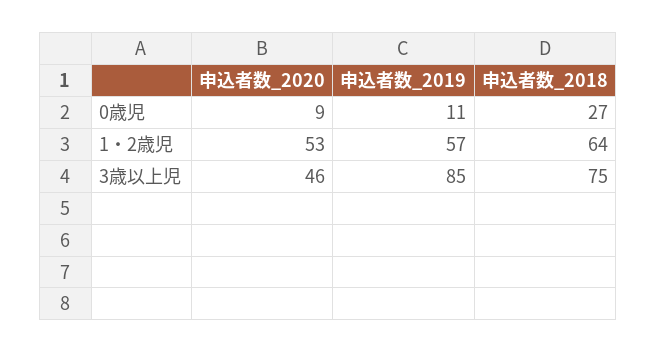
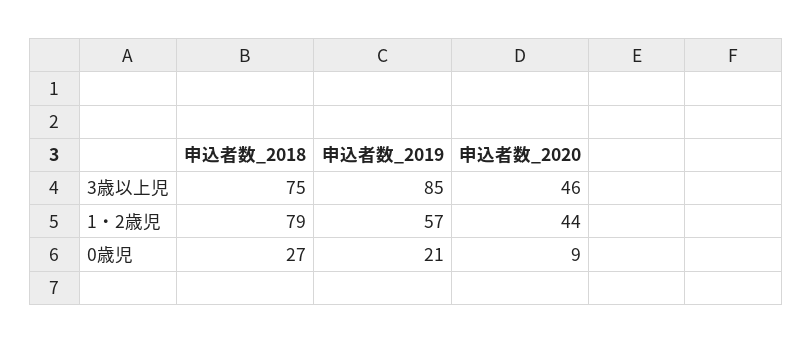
  {
    "申込者数_2020": {
      "0歳児": 9,
-     "1・2歳児": 53,
+     "1・2歳児": 44,
      "3歳以上児": 46
    },
    "申込者数_2019": {
-     "0歳児": 11,
+     "0歳児": 21,
      "1・2歳児": 57,
      "3歳以上児": 85
    },
    "申込者数_2018": {
      "0歳児": 27,
-     "1・2歳児": 64,
+     "1・2歳児": 79,
      "3歳以上児": 75
    }
  }

